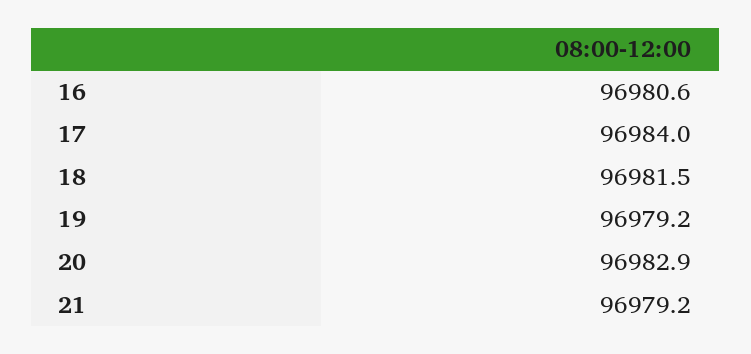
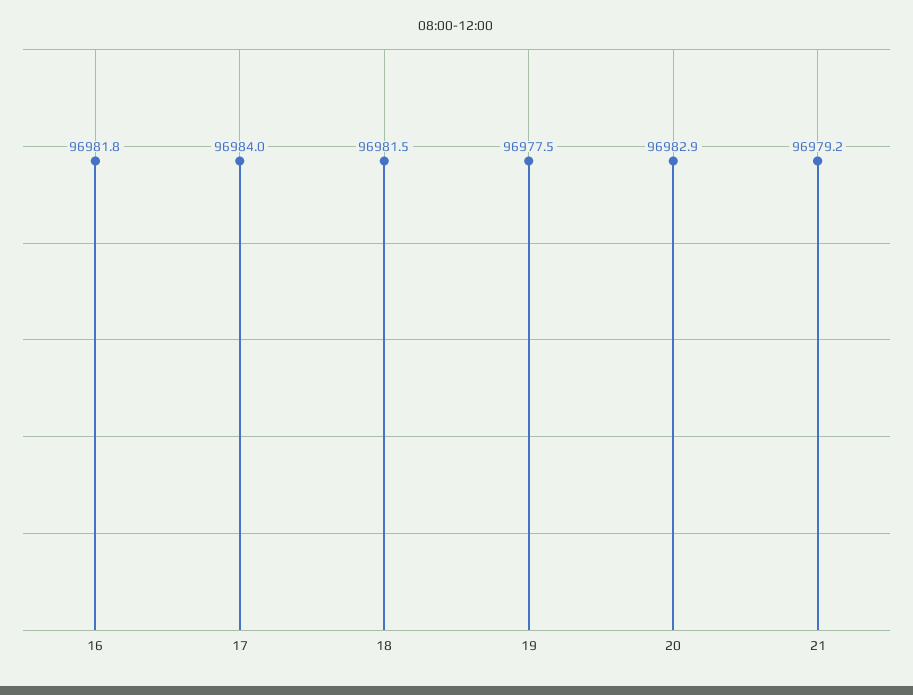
  {
-   "16": 96980.6,
+   "16": 96981.8,
    "17": 96984,
    "18": 96981.5,
-   "19": 96979.2,
+   "19": 96977.5,
    "20": 96982.9,
    "21": 96979.2
  }

